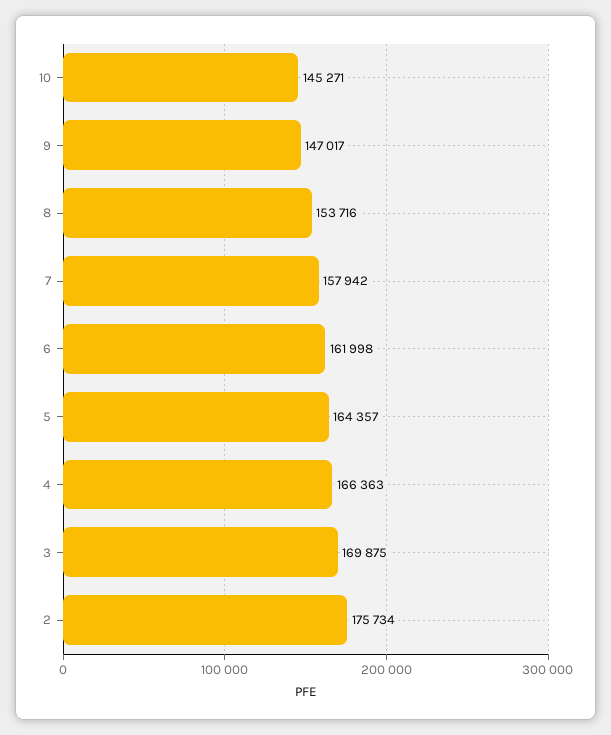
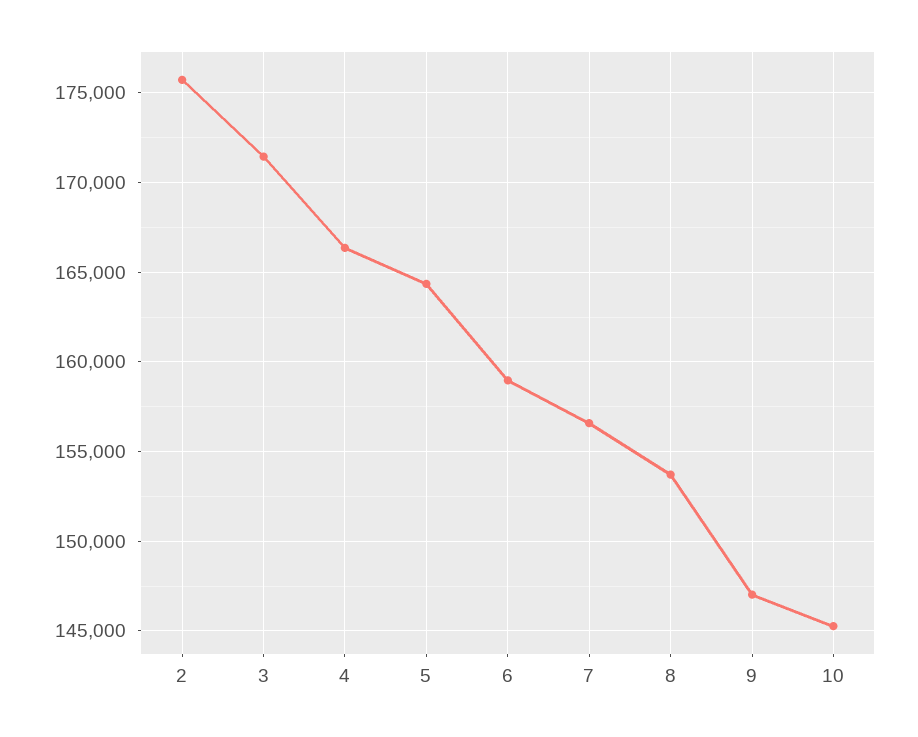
  {
    "10": 145271,
    "9": 147017,
    "8": 153716,
-   "7": 157942,
+   "7": 156500,
-   "6": 161998,
+   "6": 159000,
    "5": 164357,
    "4": 166363,
-   "3": 169875,
+   "3": 171500,
    "2": 175734
  }

